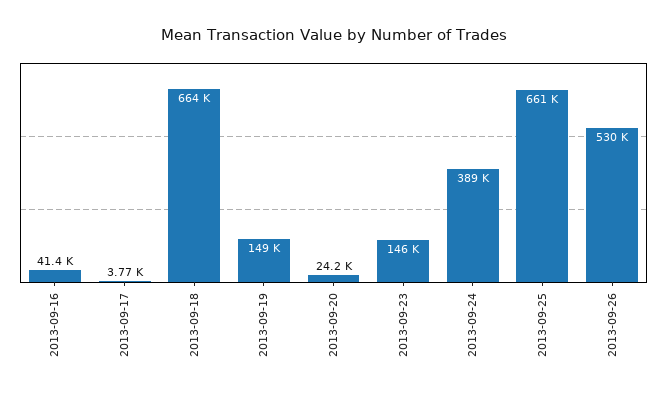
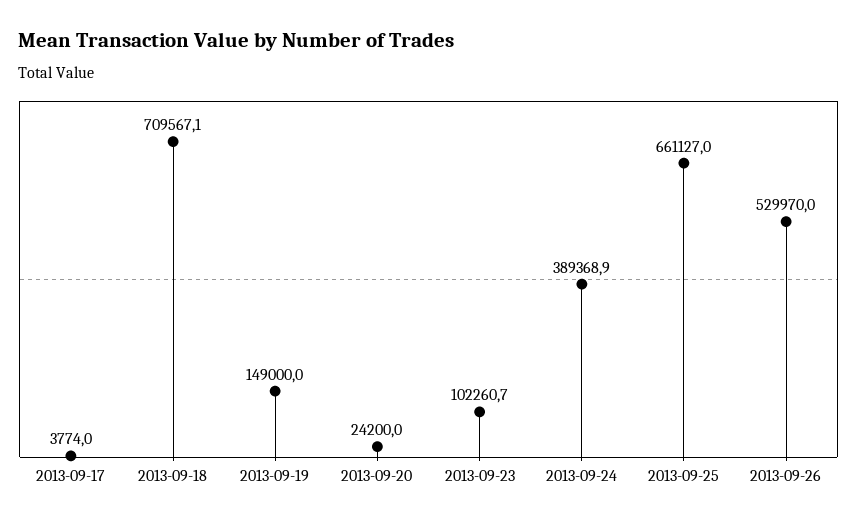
  {
-   "2013-09-16": 41400,
    "2013-09-17": 3774,
-   "2013-09-18": 664000,
+   "2013-09-18": 709567.1,
    "2013-09-19": 149000,
    "2013-09-20": 24200,
-   "2013-09-23": 146000,
+   "2013-09-23": 102260.7,
    "2013-09-24": 389368.9,
    "2013-09-25": 661127,
    "2013-09-26": 529970
  }

